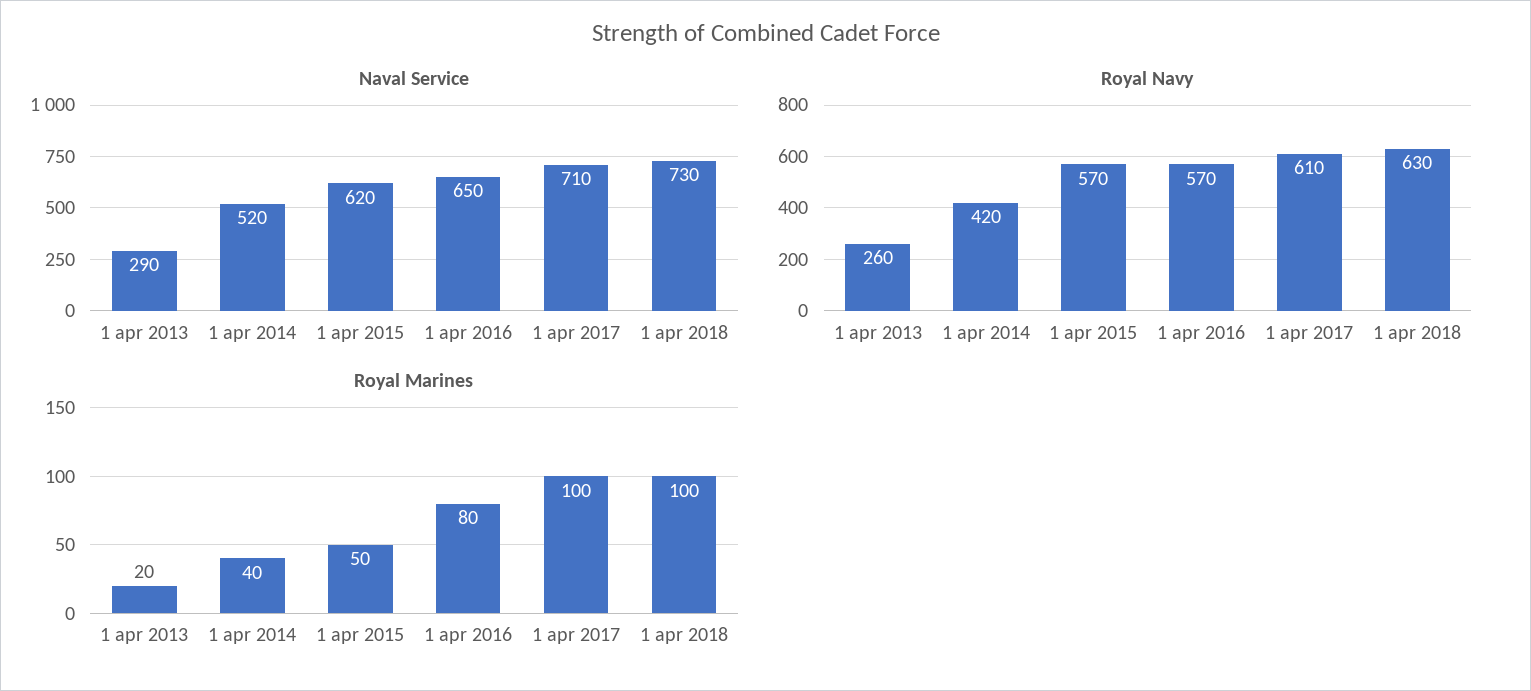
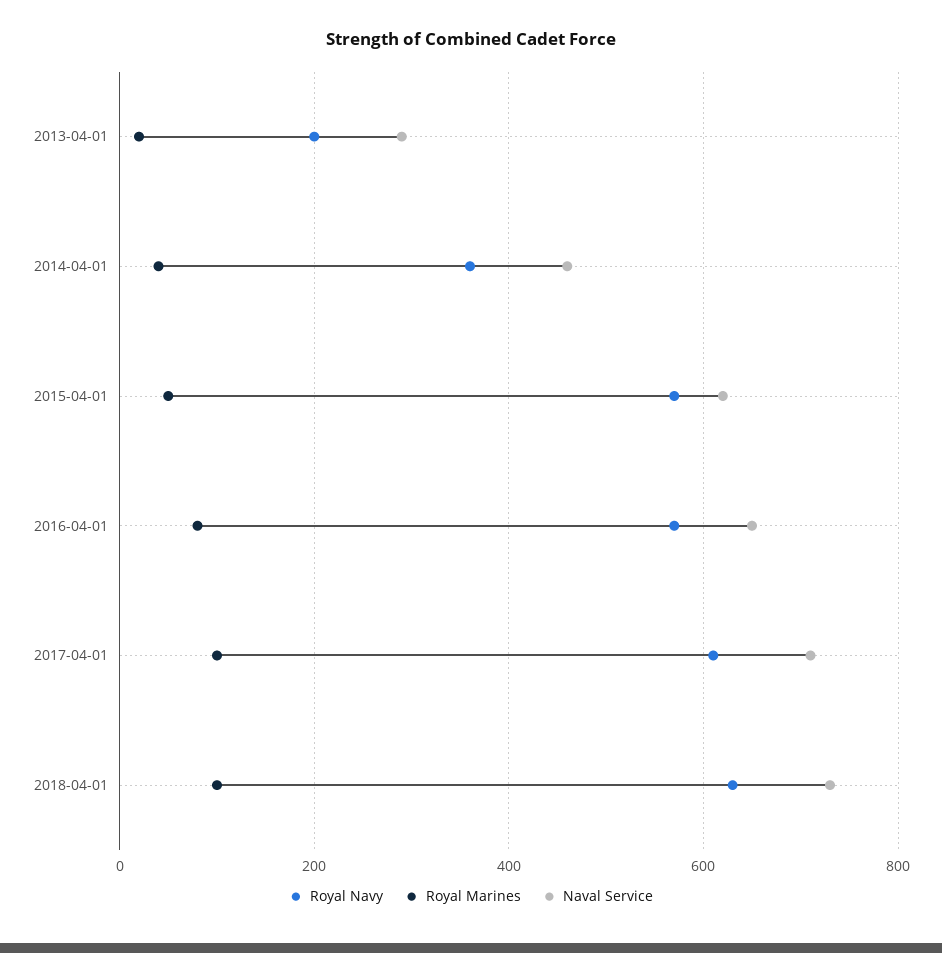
  {
    "Naval Service": {
      "1 apr 2013": 290,
-     "1 apr 2014": 520,
+     "1 apr 2014": 460,
      "1 apr 2015": 620,
      "1 apr 2016": 650,
      "1 apr 2017": 710,
      "1 apr 2018": 730
    },
    "Royal Navy": {
-     "1 apr 2013": 260,
+     "1 apr 2013": 200,
-     "1 apr 2014": 420,
+     "1 apr 2014": 360,
      "1 apr 2015": 570,
      "1 apr 2016": 570,
      "1 apr 2017": 610,
      "1 apr 2018": 630
    },
    "Royal Marines": {
      "1 apr 2013": 20,
      "1 apr 2014": 40,
      "1 apr 2015": 50,
      "1 apr 2016": 80,
      "1 apr 2017": 100,
      "1 apr 2018": 100
    }
  }

